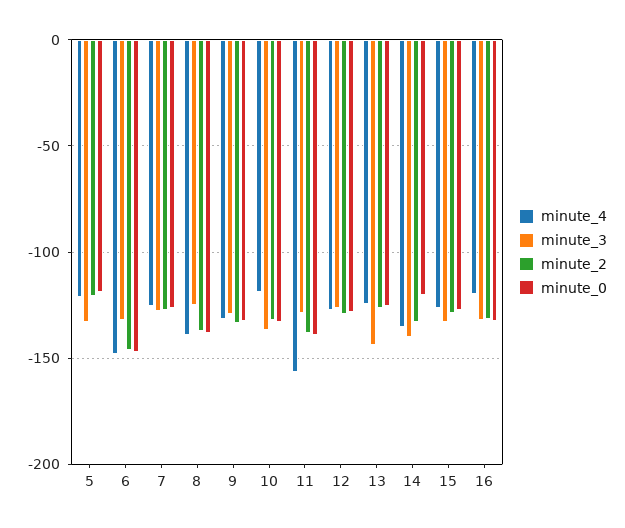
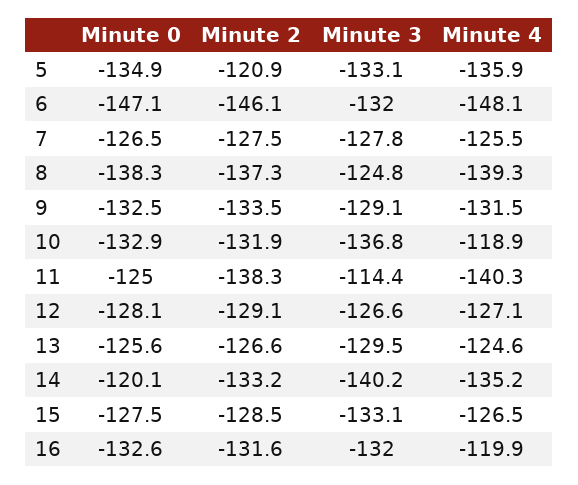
  {
    "minute_4": {
-     "5": -120,
+     "5": -135.9,
      "6": -148.1,
      "7": -125.5,
      "8": -139.3,
      "9": -131.5,
      "10": -118.9,
-     "11": -155,
+     "11": -140.3,
      "12": -127.1,
      "13": -124.6,
      "14": -135.2,
      "15": -126.5,
      "16": -119.9
    },
    "minute_3": {
      "5": -133.1,
      "6": -132,
      "7": -127.8,
      "8": -124.8,
      "9": -129.1,
      "10": -136.8,
-     "11": -130,
+     "11": -114.4,
      "12": -126.6,
-     "13": -145,
+     "13": -129.5,
      "14": -140.2,
      "15": -133.1,
      "16": -132
    },
    "minute_2": {
      "5": -120.9,
      "6": -146.1,
      "7": -127.5,
      "8": -137.3,
      "9": -133.5,
      "10": -131.9,
      "11": -138.3,
      "12": -129.1,
      "13": -126.6,
      "14": -133.2,
      "15": -128.5,
      "16": -131.6
    },
    "minute_0": {
-     "5": -120,
+     "5": -134.9,
      "6": -147.1,
      "7": -126.5,
      "8": -138.3,
      "9": -132.5,
      "10": -132.9,
-     "11": -140,
+     "11": -125,
      "12": -128.1,
      "13": -125.6,
      "14": -120.1,
      "15": -127.5,
      "16": -132.6
    }
  }

